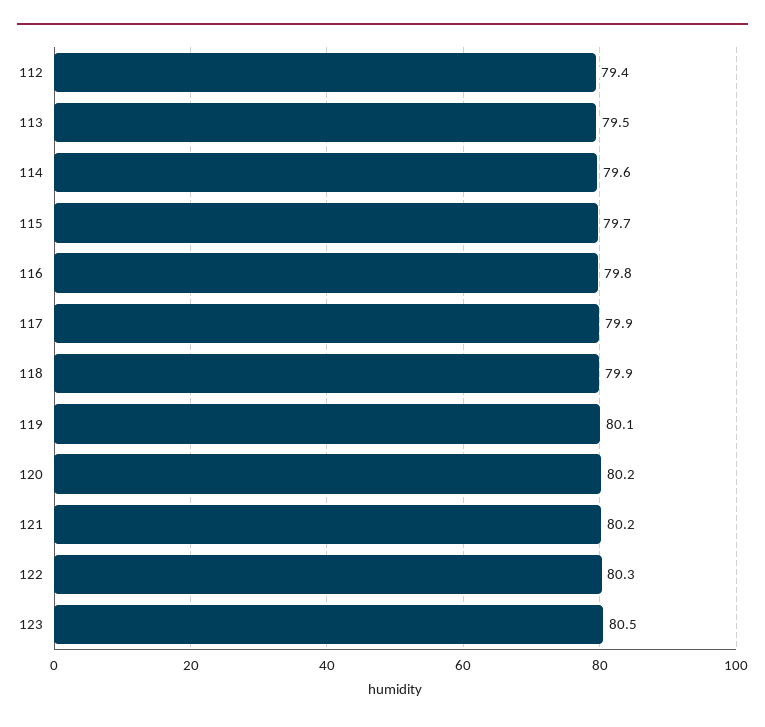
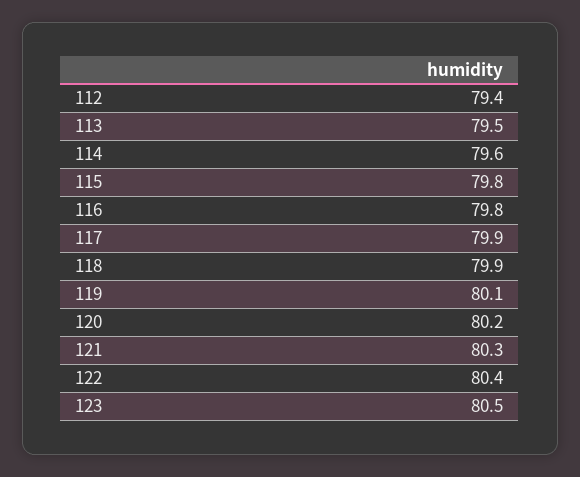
  {
    "112": 79.4,
    "113": 79.5,
    "114": 79.6,
-   "115": 79.7,
+   "115": 79.8,
    "116": 79.8,
    "117": 79.9,
    "118": 79.9,
    "119": 80.1,
    "120": 80.2,
-   "121": 80.2,
+   "121": 80.3,
-   "122": 80.3,
+   "122": 80.4,
    "123": 80.5
  }

